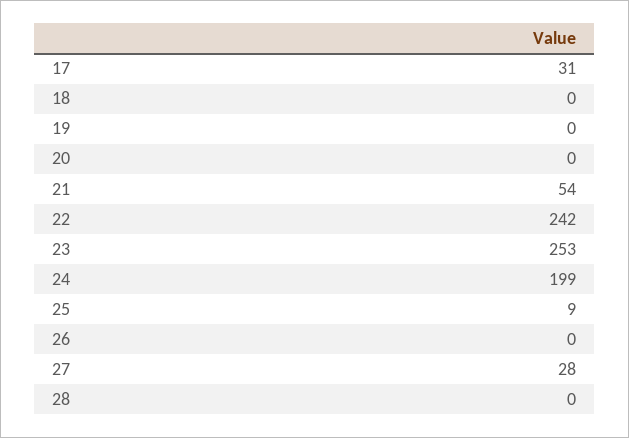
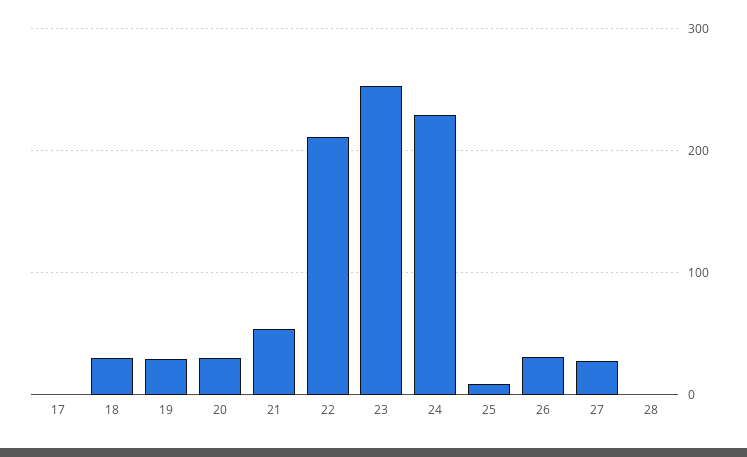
  {
-   "17": 31,
+   "17": 0,
-   "18": 0,
+   "18": 30,
-   "19": 0,
+   "19": 30,
-   "20": 0,
+   "20": 30,
    "21": 54,
-   "22": 242,
+   "22": 210,
    "23": 253,
-   "24": 199,
+   "24": 230,
    "25": 9,
-   "26": 0,
+   "26": 30,
    "27": 28,
    "28": 0
  }

